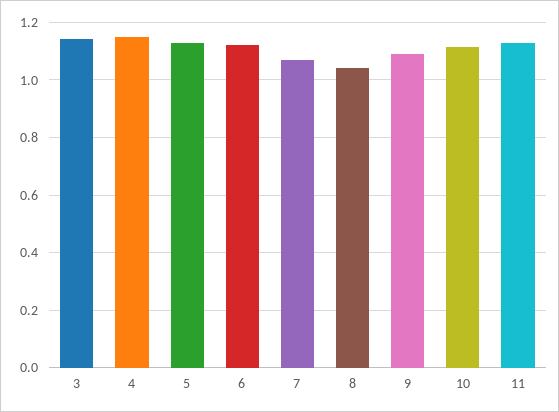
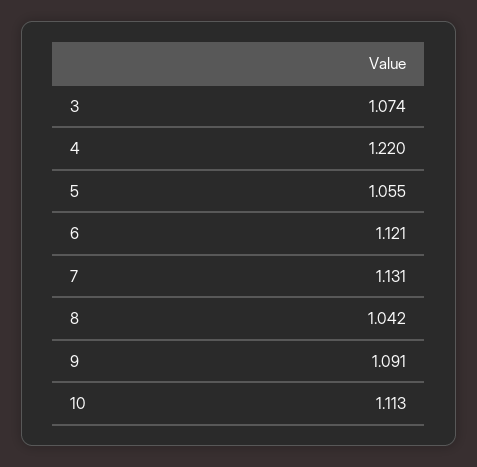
  {
-   "3": 1.15,
+   "3": 1.074,
-   "4": 1.15,
+   "4": 1.22,
-   "5": 1.125,
+   "5": 1.055,
    "6": 1.121,
-   "7": 1.075,
+   "7": 1.131,
    "8": 1.042,
    "9": 1.091,
-   "10": 1.113,
+   "10": 1.113
-   "11": 1.125
  }

